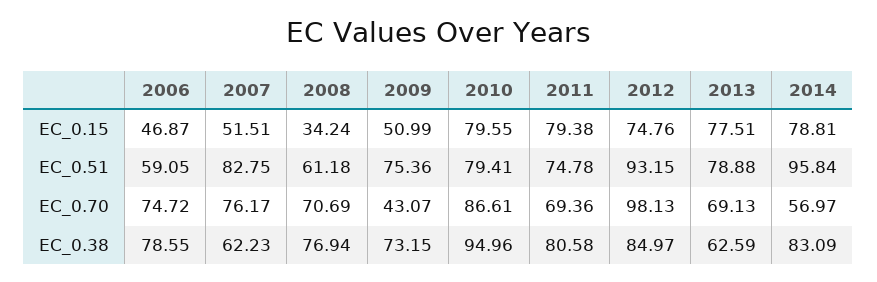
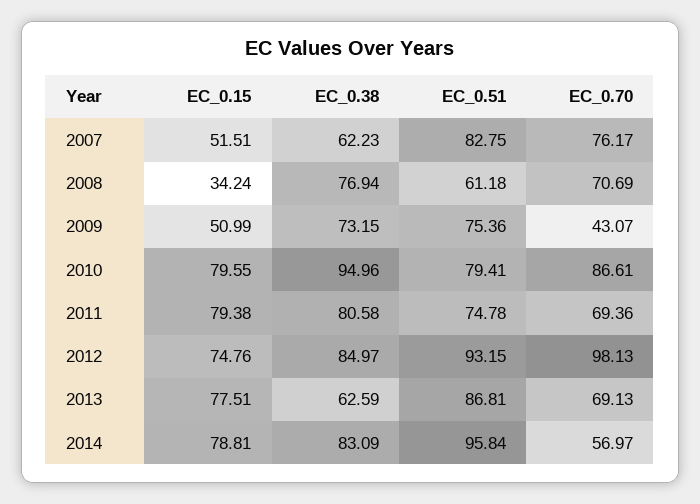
  {
-   "2006": {
-     "EC_0.15": 46.87,
-     "EC_0.51": 59.05,
-     "EC_0.70": 74.72,
-     "EC_0.38": 78.55
-   },
    "2007": {
      "EC_0.15": 51.51,
      "EC_0.51": 82.75,
      "EC_0.70": 76.17,
      "EC_0.38": 62.23
    },
    "2008": {
      "EC_0.15": 34.24,
      "EC_0.51": 61.18,
      "EC_0.70": 70.69,
      "EC_0.38": 76.94
    },
    "2009": {
      "EC_0.15": 50.99,
      "EC_0.51": 75.36,
      "EC_0.70": 43.07,
      "EC_0.38": 73.15
    },
    "2010": {
      "EC_0.15": 79.55,
      "EC_0.51": 79.41,
      "EC_0.70": 86.61,
      "EC_0.38": 94.96
    },
    "2011": {
      "EC_0.15": 79.38,
      "EC_0.51": 74.78,
      "EC_0.70": 69.36,
      "EC_0.38": 80.58
    },
    "2012": {
      "EC_0.15": 74.76,
      "EC_0.51": 93.15,
      "EC_0.70": 98.13,
      "EC_0.38": 84.97
    },
    "2013": {
      "EC_0.15": 77.51,
-     "EC_0.51": 78.88,
+     "EC_0.51": 86.81,
      "EC_0.70": 69.13,
      "EC_0.38": 62.59
    },
    "2014": {
      "EC_0.15": 78.81,
      "EC_0.51": 95.84,
      "EC_0.70": 56.97,
      "EC_0.38": 83.09
    }
  }

